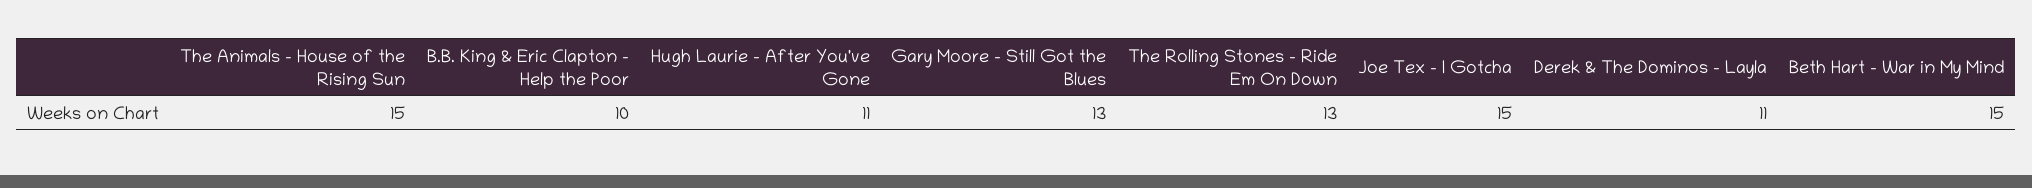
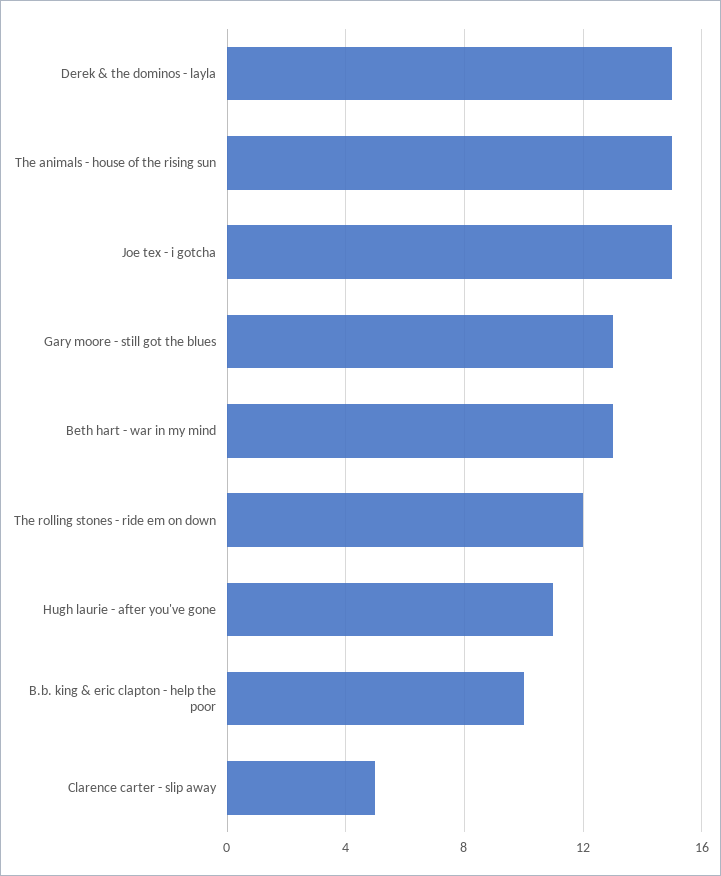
  {
    "The Animals - House of the Rising Sun": 15,
    "B.B. King & Eric Clapton - Help the Poor": 10,
    "Hugh Laurie - After You've Gone": 11,
    "Gary Moore - Still Got the Blues": 13,
-   "The Rolling Stones - Ride Em On Down": 13,
+   "The Rolling Stones - Ride Em On Down": 12,
    "Joe Tex - I Gotcha": 15,
-   "Derek & The Dominos - Layla": 11,
+   "Derek & The Dominos - Layla": 15,
-   "Beth Hart - War in My Mind": 15
+   "Beth Hart - War in My Mind": 13,
+   "Clarence carter - slip away": 5
  }

